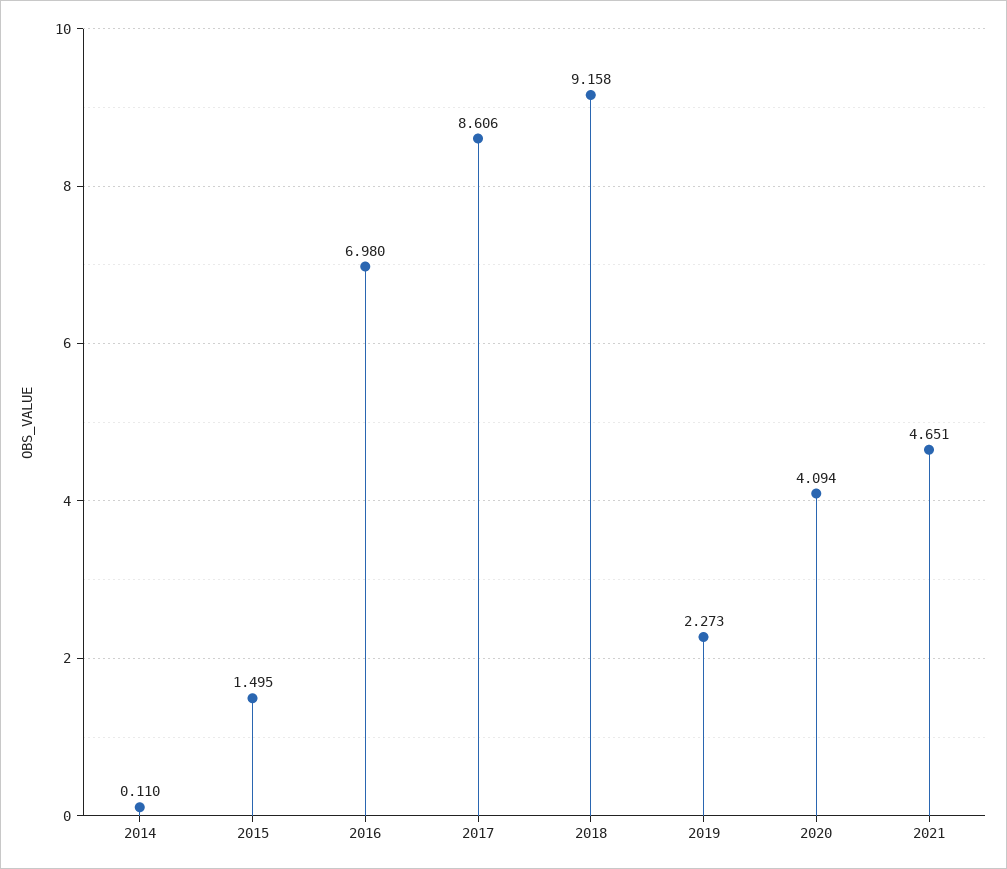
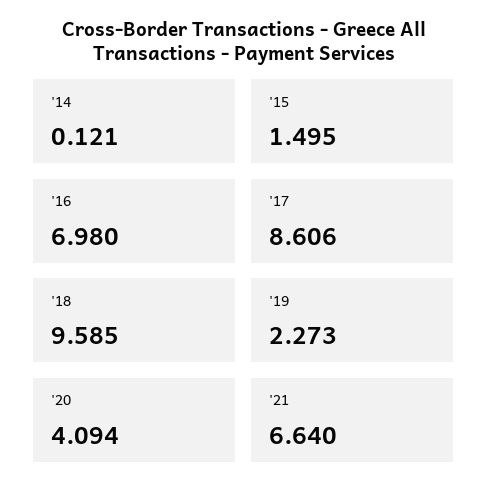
  {
-   "2014": 0.11,
+   "2014": 0.121,
    "2015": 1.495,
    "2016": 6.98,
    "2017": 8.606,
-   "2018": 9.158,
+   "2018": 9.585,
    "2019": 2.273,
    "2020": 4.094,
-   "2021": 4.651
+   "2021": 6.64
  }

